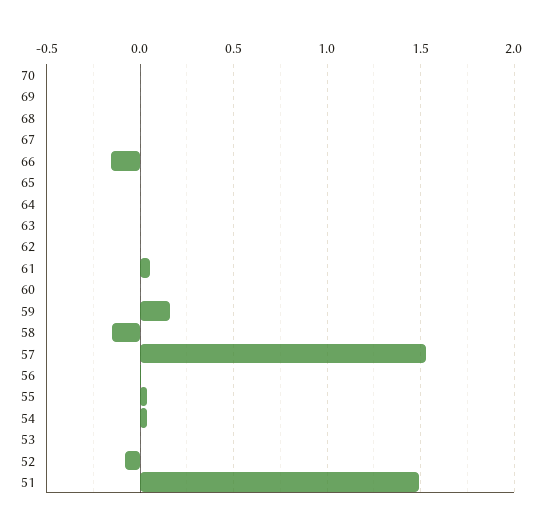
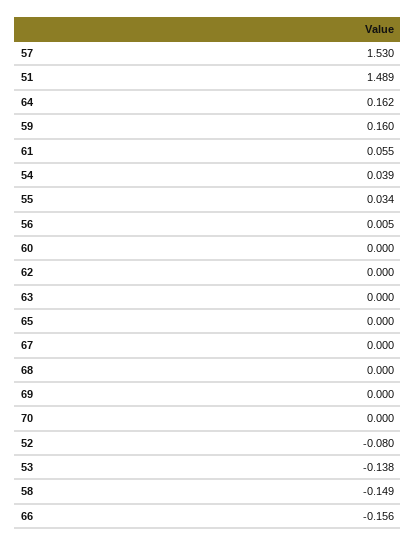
  {
    "70": 0,
    "69": 0,
    "68": 0,
    "67": 0,
    "66": -0.156,
    "65": 0,
-   "64": 0,
+   "64": 0.162,
    "63": 0,
    "62": 0,
    "61": 0.055,
    "60": 0,
    "59": 0.16,
    "58": -0.149,
    "57": 1.53,
    "56": 0.005,
    "55": 0.034,
    "54": 0.039,
-   "53": 0,
+   "53": -0.138,
    "52": -0.08,
    "51": 1.489
  }

